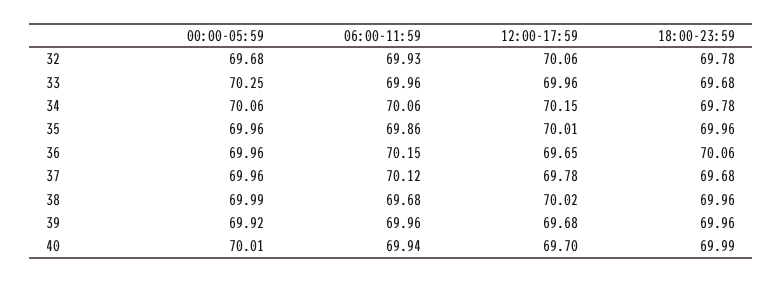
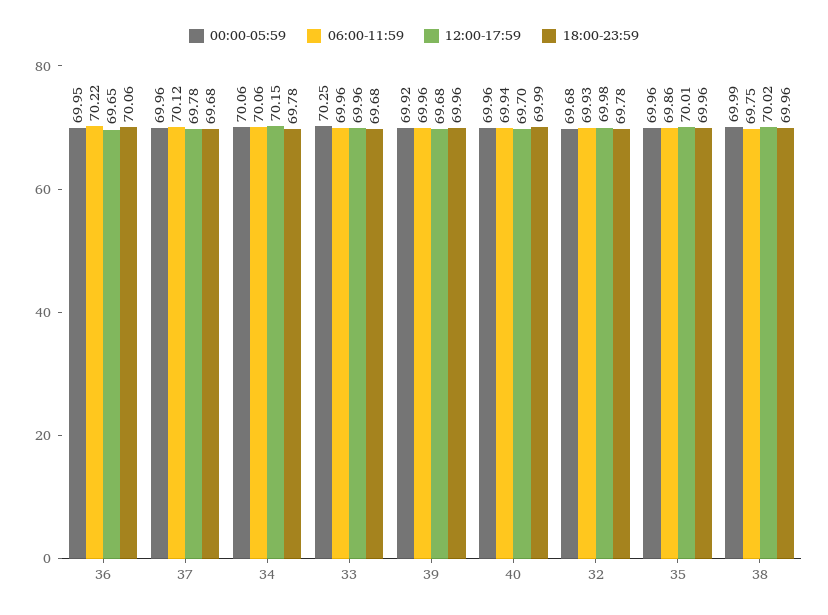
  {
    "00:00-05:59": {
      "32": 69.68,
      "33": 70.25,
      "34": 70.06,
      "35": 69.96,
-     "36": 69.96,
+     "36": 69.95,
      "37": 69.96,
      "38": 69.99,
      "39": 69.92,
-     "40": 70.01
+     "40": 69.96
    },
    "06:00-11:59": {
      "32": 69.93,
      "33": 69.96,
      "34": 70.06,
      "35": 69.86,
-     "36": 70.15,
+     "36": 70.22,
      "37": 70.12,
-     "38": 69.68,
+     "38": 69.75,
      "39": 69.96,
      "40": 69.94
    },
    "12:00-17:59": {
-     "32": 70.06,
+     "32": 69.98,
      "33": 69.96,
      "34": 70.15,
      "35": 70.01,
      "36": 69.65,
      "37": 69.78,
      "38": 70.02,
      "39": 69.68,
      "40": 69.7
    },
    "18:00-23:59": {
      "32": 69.78,
      "33": 69.68,
      "34": 69.78,
      "35": 69.96,
      "36": 70.06,
      "37": 69.68,
      "38": 69.96,
      "39": 69.96,
      "40": 69.99
    }
  }

